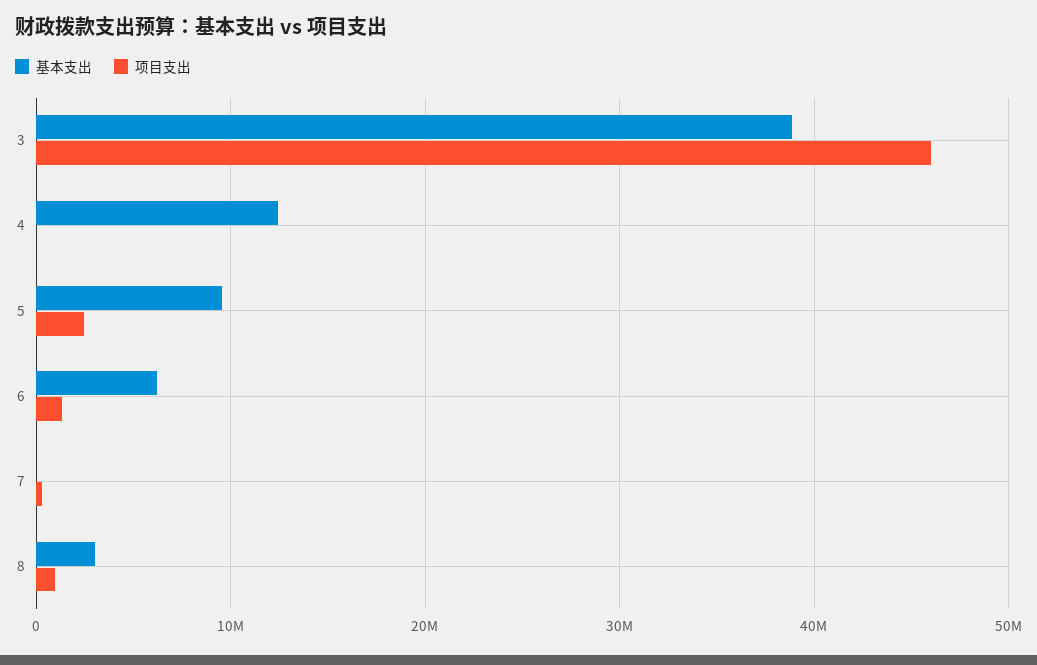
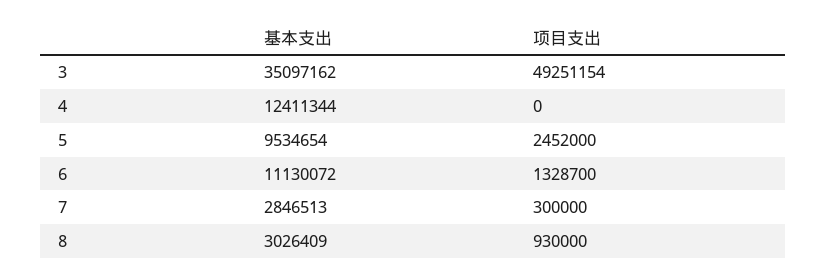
  {
    "基本支出": {
-     "3": 39000000,
+     "3": 35097162,
      "4": 12411344,
      "5": 9534654,
-     "6": 6000000,
+     "6": 11130072,
-     "7": 0,
+     "7": 2846513,
      "8": 3026409
    },
    "项目支出": {
-     "3": 46000000,
+     "3": 49251154,
      "4": 0,
      "5": 2452000,
      "6": 1328700,
      "7": 300000,
      "8": 930000
    }
  }

